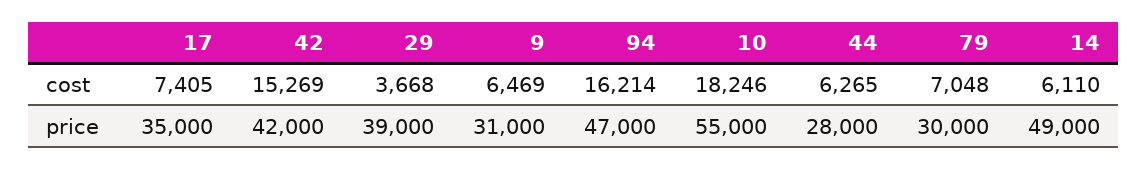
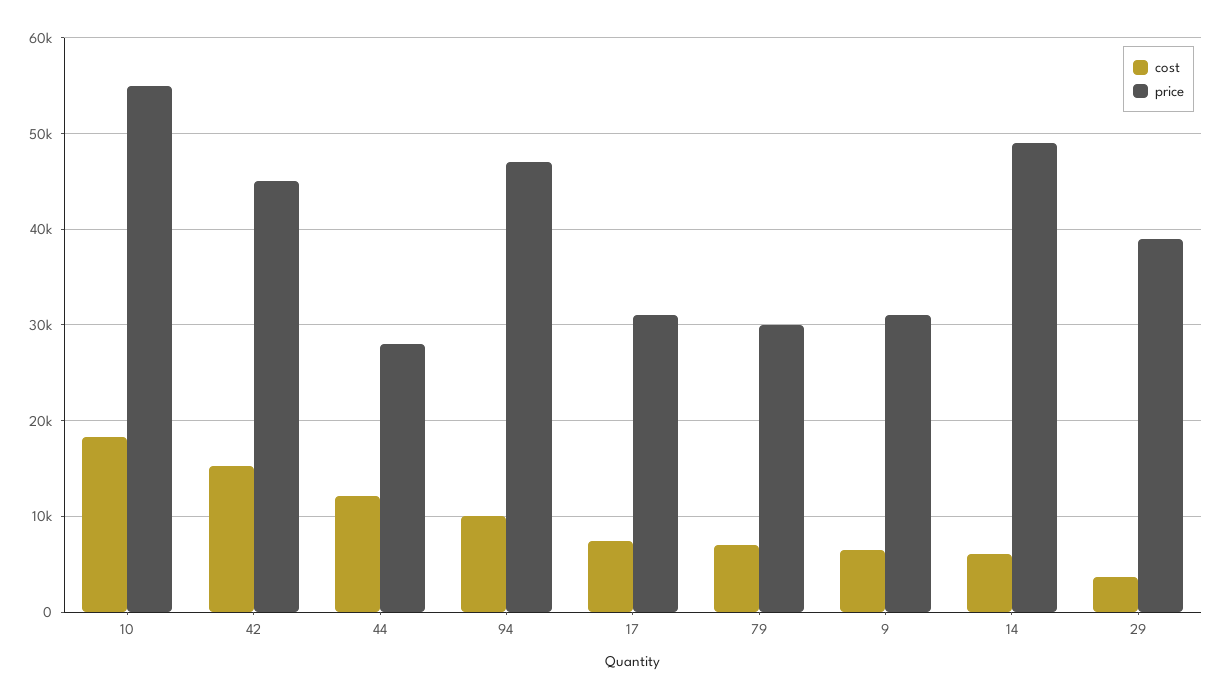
  {
    "cost": {
      "17": 7405,
      "42": 15269,
      "29": 3668,
      "9": 6469,
-     "94": 16214,
+     "94": 10000,
      "10": 18246,
-     "44": 6265,
+     "44": 12000,
      "79": 7048,
      "14": 6110
    },
    "price": {
-     "17": 35000,
+     "17": 31000,
-     "42": 42000,
+     "42": 45000,
      "29": 39000,
      "9": 31000,
      "94": 47000,
      "10": 55000,
      "44": 28000,
      "79": 30000,
      "14": 49000
    }
  }

